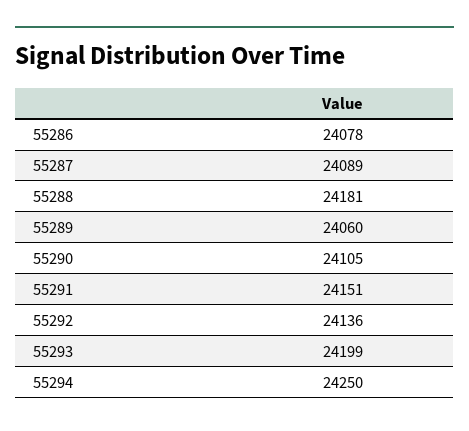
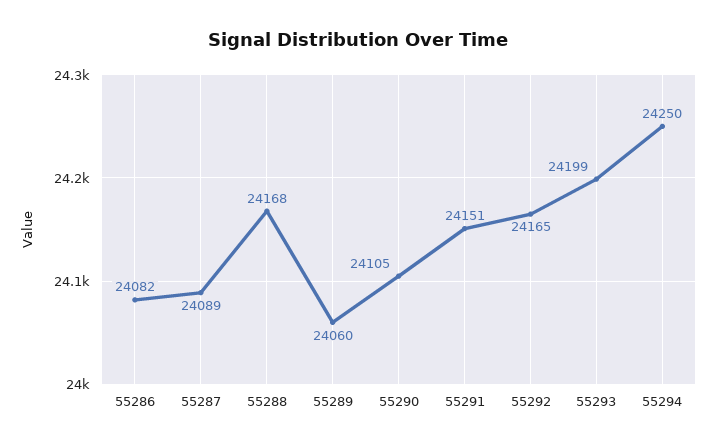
  {
-   "55286": 24078,
+   "55286": 24082,
    "55287": 24089,
-   "55288": 24181,
+   "55288": 24168,
    "55289": 24060,
    "55290": 24105,
    "55291": 24151,
-   "55292": 24136,
+   "55292": 24165,
    "55293": 24199,
    "55294": 24250
  }

